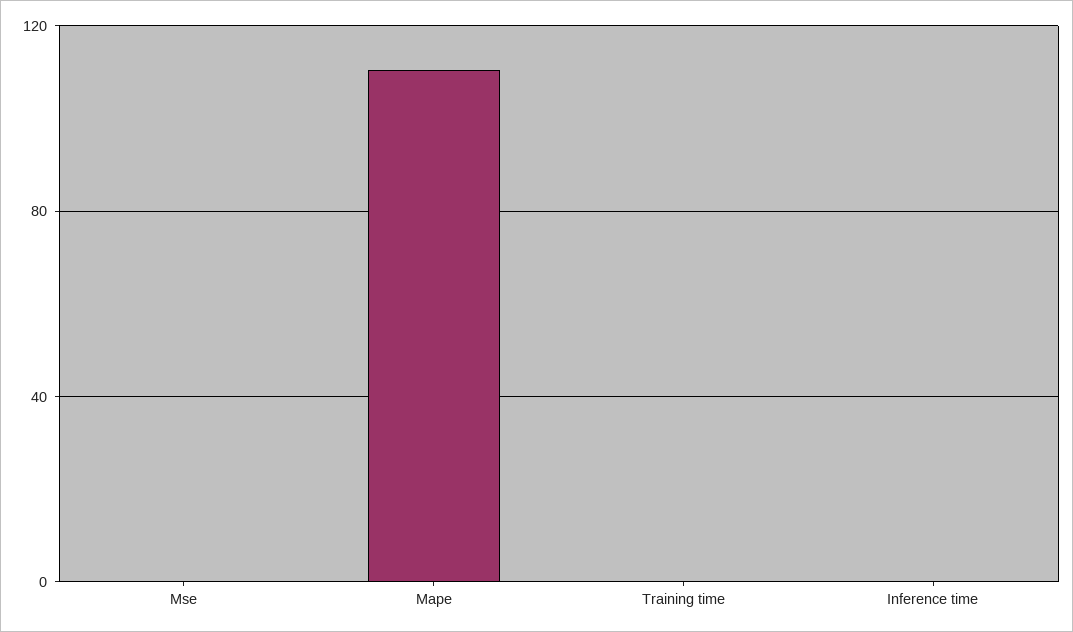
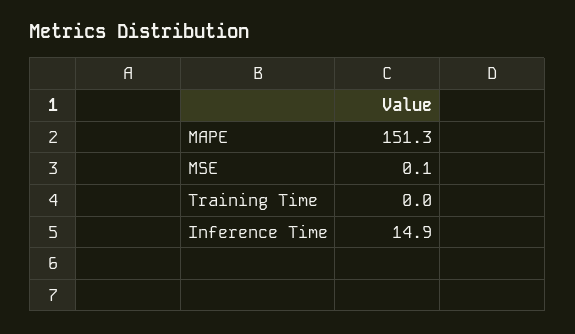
  {
    "Mse": 0.1,
-   "Mape": 110,
+   "Mape": 151.3,
    "Training time": 0,
-   "Inference time": 0
+   "Inference time": 14.9
  }

